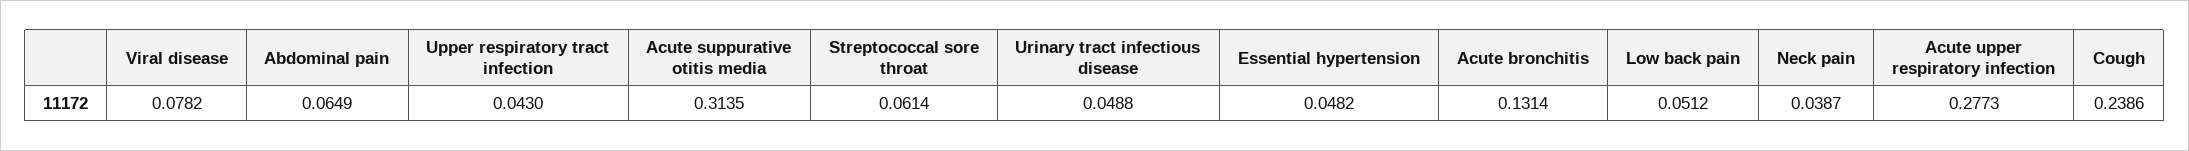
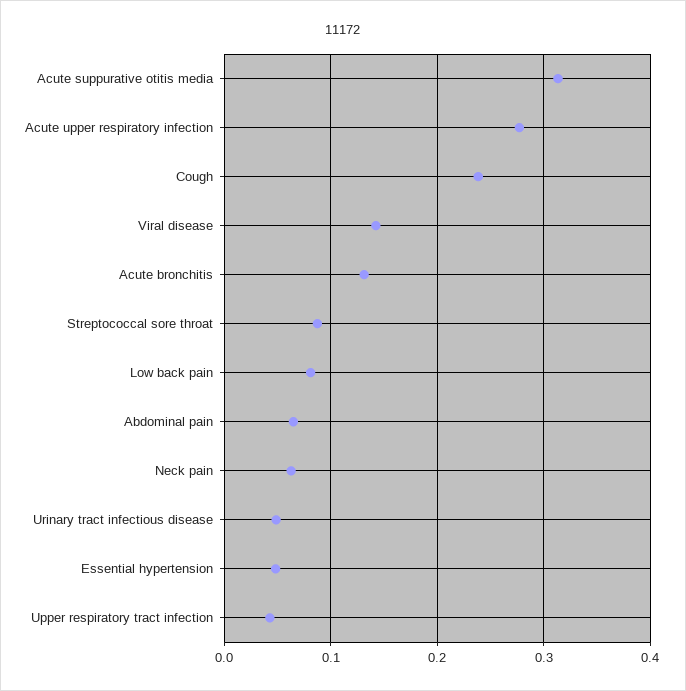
  {
-   "Viral disease": 0.0782,
+   "Viral disease": 0.14,
    "Abdominal pain": 0.0649,
    "Upper respiratory tract infection": 0.043,
    "Acute suppurative otitis media": 0.3135,
-   "Streptococcal sore throat": 0.0614,
+   "Streptococcal sore throat": 0.09,
    "Urinary tract infectious disease": 0.0488,
    "Essential hypertension": 0.0482,
    "Acute bronchitis": 0.1314,
-   "Low back pain": 0.0512,
+   "Low back pain": 0.08,
-   "Neck pain": 0.0387,
+   "Neck pain": 0.06,
    "Acute upper respiratory infection": 0.2773,
    "Cough": 0.2386
  }

